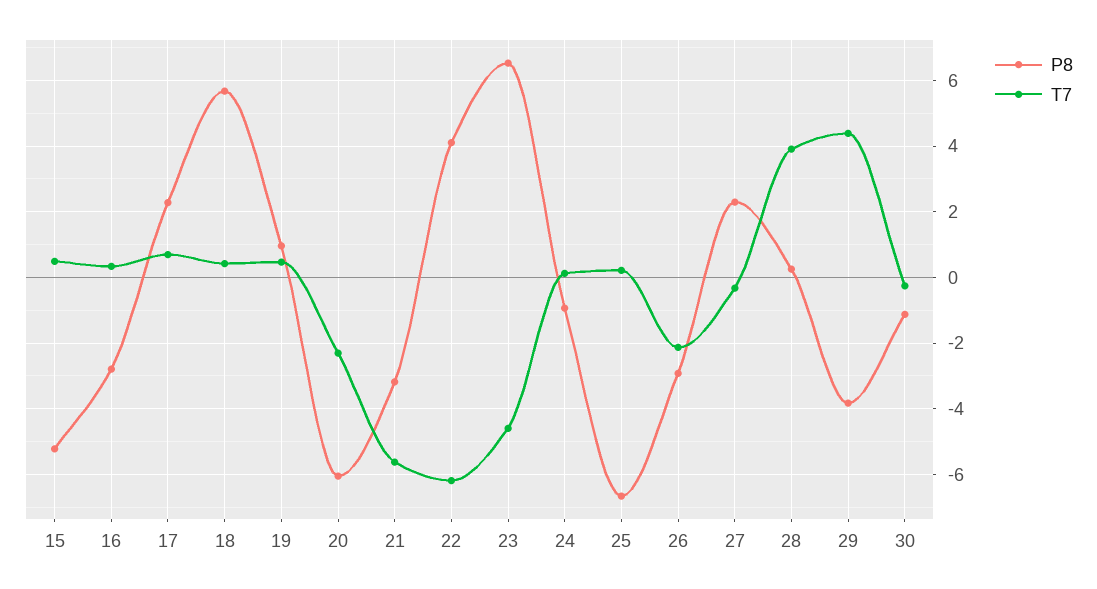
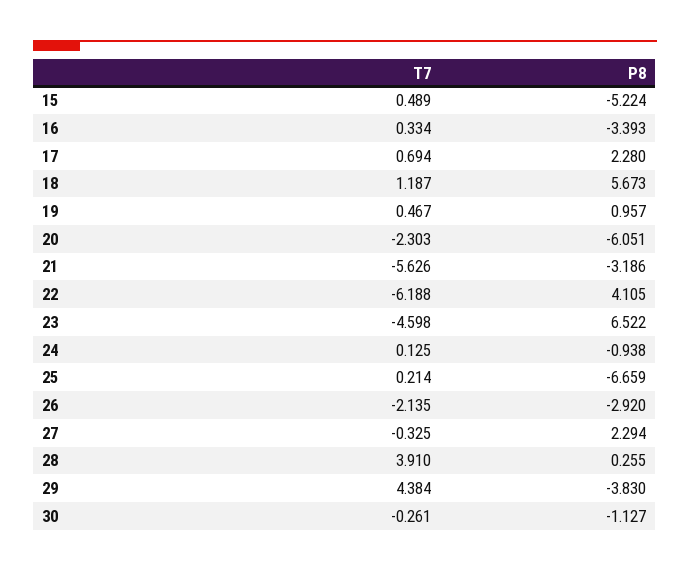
  {
    "P8": {
      "15": -5.224,
-     "16": -2.8,
+     "16": -3.393,
      "17": 2.28,
      "18": 5.673,
      "19": 0.957,
      "20": -6.051,
      "21": -3.186,
      "22": 4.105,
      "23": 6.522,
      "24": -0.938,
      "25": -6.659,
      "26": -2.92,
      "27": 2.294,
      "28": 0.255,
      "29": -3.83,
      "30": -1.127
    },
    "T7": {
      "15": 0.489,
      "16": 0.334,
      "17": 0.694,
-     "18": 0.4,
+     "18": 1.187,
      "19": 0.467,
      "20": -2.303,
      "21": -5.626,
      "22": -6.188,
      "23": -4.598,
      "24": 0.125,
      "25": 0.214,
      "26": -2.135,
      "27": -0.325,
      "28": 3.91,
      "29": 4.384,
      "30": -0.261
    }
  }

